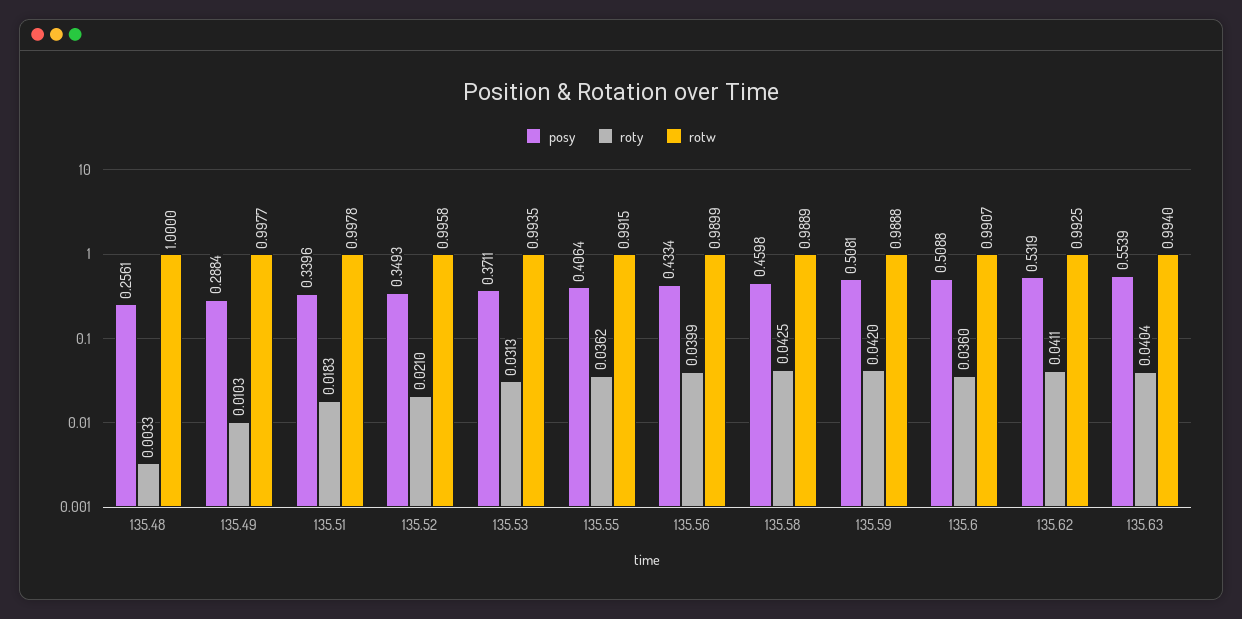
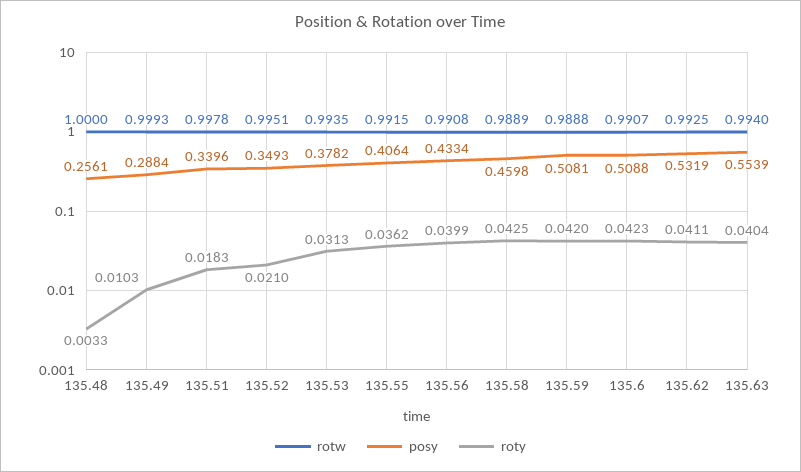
  {
    "posy": {
      "135.48": 0.2561,
      "135.49": 0.2884,
      "135.51": 0.3396,
      "135.52": 0.3493,
-     "135.53": 0.3711,
+     "135.53": 0.3782,
      "135.55": 0.4064,
      "135.56": 0.4334,
      "135.58": 0.4598,
      "135.59": 0.5081,
      "135.6": 0.5088,
      "135.62": 0.5319,
      "135.63": 0.5539
    },
    "roty": {
      "135.48": 0.0033,
      "135.49": 0.0103,
      "135.51": 0.0183,
      "135.52": 0.021,
      "135.53": 0.0313,
      "135.55": 0.0362,
      "135.56": 0.0399,
      "135.58": 0.0425,
      "135.59": 0.042,
-     "135.6": 0.036,
+     "135.6": 0.0423,
      "135.62": 0.0411,
      "135.63": 0.0404
    },
    "rotw": {
      "135.48": 1,
-     "135.49": 0.9977,
+     "135.49": 0.9993,
      "135.51": 0.9978,
-     "135.52": 0.9958,
+     "135.52": 0.9951,
      "135.53": 0.9935,
      "135.55": 0.9915,
-     "135.56": 0.9899,
+     "135.56": 0.9908,
      "135.58": 0.9889,
      "135.59": 0.9888,
      "135.6": 0.9907,
      "135.62": 0.9925,
      "135.63": 0.994
    }
  }

